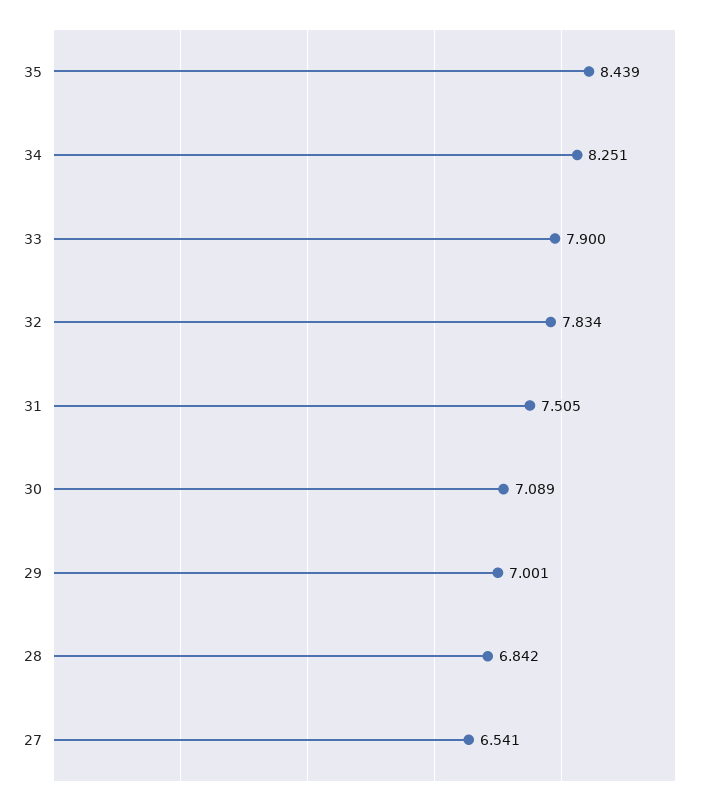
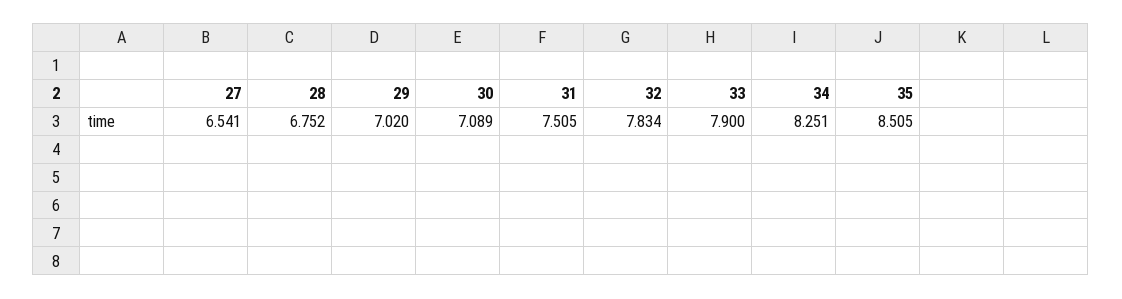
  {
-   "35": 8.439,
+   "35": 8.505,
    "34": 8.251,
    "33": 7.9,
    "32": 7.834,
    "31": 7.505,
    "30": 7.089,
-   "29": 7.001,
+   "29": 7.02,
-   "28": 6.842,
+   "28": 6.752,
    "27": 6.541
  }

